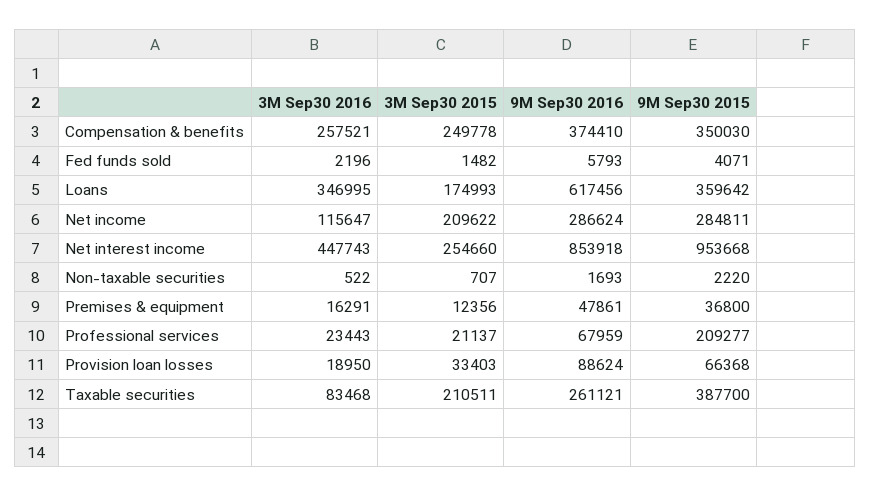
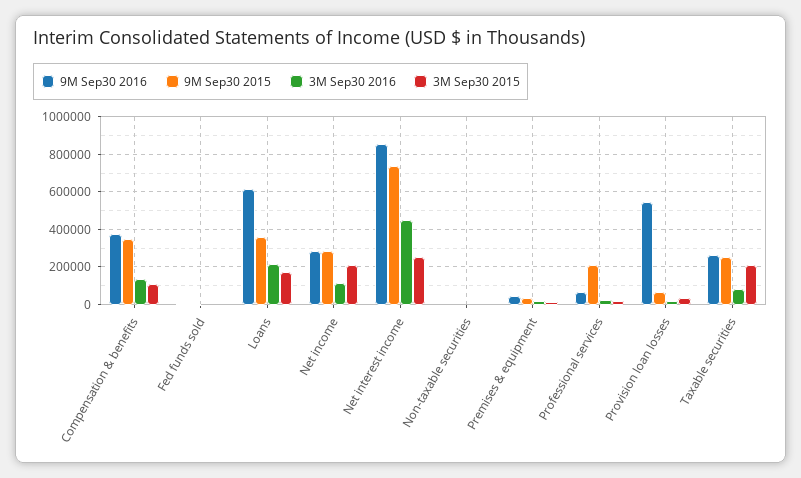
  {
    "3M Sep30 2016": {
-     "Compensation & benefits": 257521,
+     "Compensation & benefits": 150000,
      "Fed funds sold": 2196,
-     "Loans": 346995,
+     "Loans": 200000,
      "Net income": 115647,
      "Net interest income": 447743,
      "Non-taxable securities": 522,
      "Premises & equipment": 16291,
      "Professional services": 23443,
      "Provision loan losses": 18950,
      "Taxable securities": 83468
    },
    "3M Sep30 2015": {
-     "Compensation & benefits": 249778,
+     "Compensation & benefits": 100000,
      "Fed funds sold": 1482,
      "Loans": 174993,
      "Net income": 209622,
      "Net interest income": 254660,
      "Non-taxable securities": 707,
      "Premises & equipment": 12356,
      "Professional services": 21137,
      "Provision loan losses": 33403,
      "Taxable securities": 210511
    },
    "9M Sep30 2016": {
      "Compensation & benefits": 374410,
      "Fed funds sold": 5793,
      "Loans": 617456,
      "Net income": 286624,
      "Net interest income": 853918,
      "Non-taxable securities": 1693,
      "Premises & equipment": 47861,
      "Professional services": 67959,
-     "Provision loan losses": 88624,
+     "Provision loan losses": 550000,
      "Taxable securities": 261121
    },
    "9M Sep30 2015": {
      "Compensation & benefits": 350030,
      "Fed funds sold": 4071,
      "Loans": 359642,
      "Net income": 284811,
-     "Net interest income": 953668,
+     "Net interest income": 750000,
      "Non-taxable securities": 2220,
      "Premises & equipment": 36800,
      "Professional services": 209277,
      "Provision loan losses": 66368,
-     "Taxable securities": 387700
+     "Taxable securities": 250000
    }
  }

